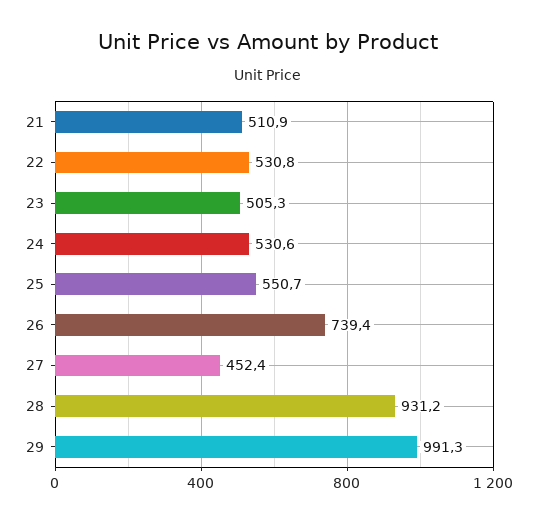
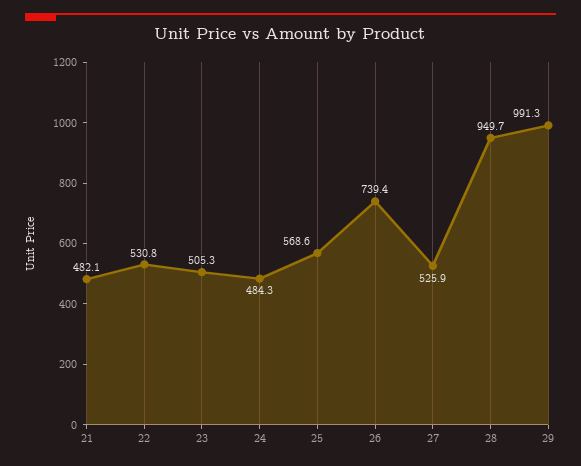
  {
-   "21": 510.9,
+   "21": 482.1,
    "22": 530.8,
    "23": 505.3,
-   "24": 530.6,
+   "24": 484.3,
-   "25": 550.7,
+   "25": 568.6,
    "26": 739.4,
-   "27": 452.4,
+   "27": 525.9,
-   "28": 931.2,
+   "28": 949.7,
    "29": 991.3
  }

